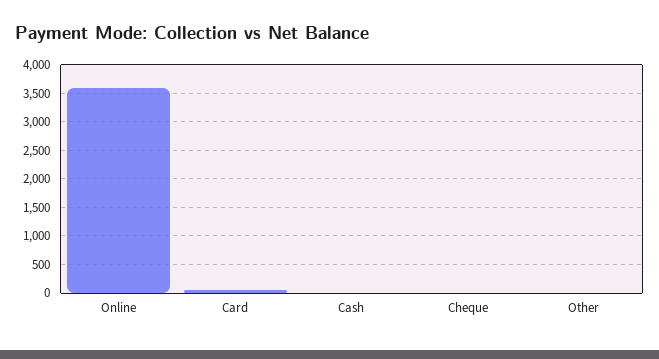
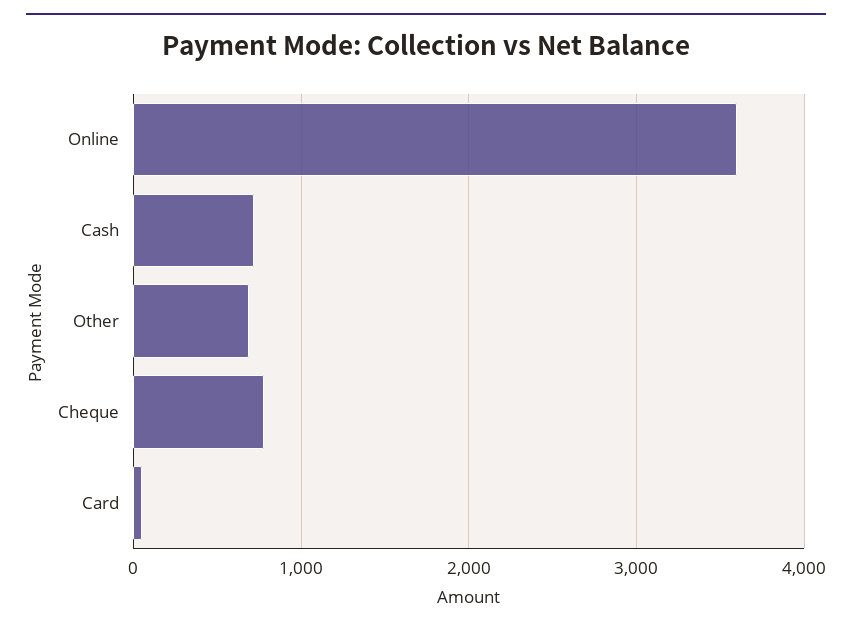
  {
    "Online": 3600,
    "Card": 100,
-   "Cash": 0,
+   "Cash": 700,
-   "Cheque": 0,
+   "Cheque": 800,
-   "Other": 0
+   "Other": 700
  }

